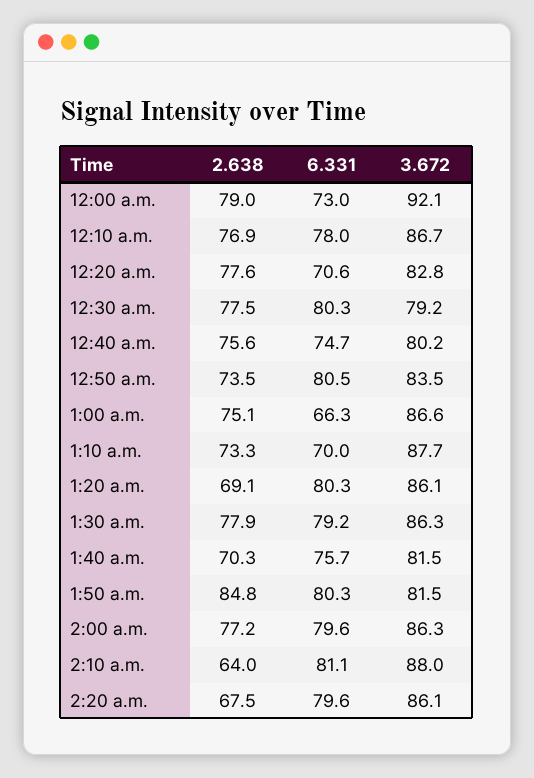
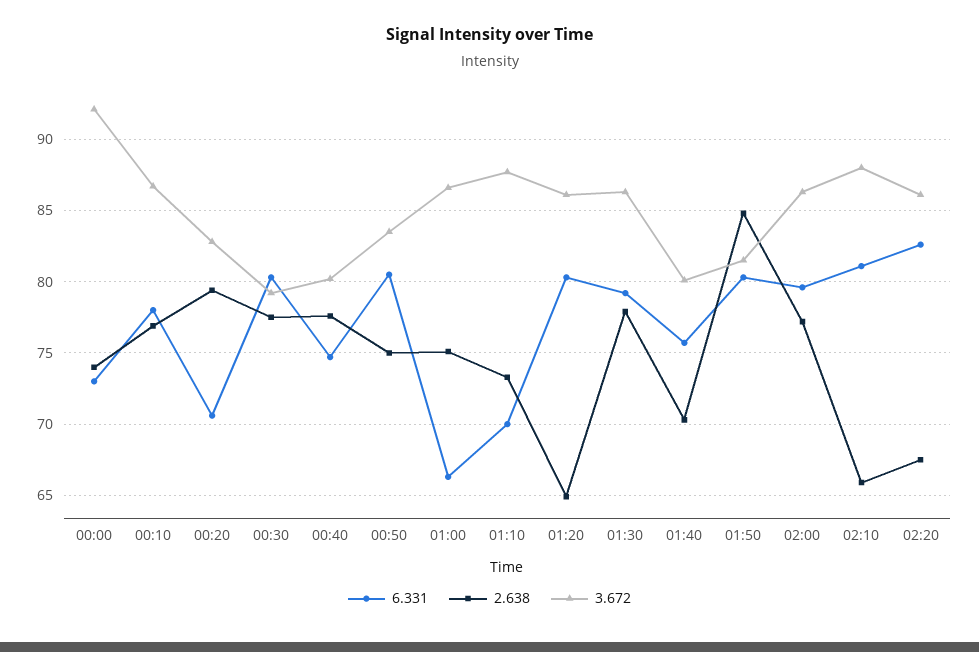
  {
    "2.638": {
-     "12:00 a.m.": 79,
+     "12:00 a.m.": 74,
      "12:10 a.m.": 76.9,
-     "12:20 a.m.": 77.6,
+     "12:20 a.m.": 79.5,
      "12:30 a.m.": 77.5,
-     "12:40 a.m.": 75.6,
+     "12:40 a.m.": 77.5,
-     "12:50 a.m.": 73.5,
+     "12:50 a.m.": 75,
      "1:00 a.m.": 75.1,
      "1:10 a.m.": 73.3,
-     "1:20 a.m.": 69.1,
+     "1:20 a.m.": 65,
      "1:30 a.m.": 77.9,
      "1:40 a.m.": 70.3,
      "1:50 a.m.": 84.8,
      "2:00 a.m.": 77.2,
-     "2:10 a.m.": 64,
+     "2:10 a.m.": 66,
      "2:20 a.m.": 67.5
    },
    "6.331": {
      "12:00 a.m.": 73,
      "12:10 a.m.": 78,
      "12:20 a.m.": 70.6,
      "12:30 a.m.": 80.3,
      "12:40 a.m.": 74.7,
      "12:50 a.m.": 80.5,
      "1:00 a.m.": 66.3,
      "1:10 a.m.": 70,
      "1:20 a.m.": 80.3,
      "1:30 a.m.": 79.2,
      "1:40 a.m.": 75.7,
      "1:50 a.m.": 80.3,
      "2:00 a.m.": 79.6,
      "2:10 a.m.": 81.1,
-     "2:20 a.m.": 79.6
+     "2:20 a.m.": 82.5
    },
    "3.672": {
      "12:00 a.m.": 92.1,
      "12:10 a.m.": 86.7,
      "12:20 a.m.": 82.8,
      "12:30 a.m.": 79.2,
      "12:40 a.m.": 80.2,
      "12:50 a.m.": 83.5,
      "1:00 a.m.": 86.6,
      "1:10 a.m.": 87.7,
      "1:20 a.m.": 86.1,
      "1:30 a.m.": 86.3,
-     "1:40 a.m.": 81.5,
+     "1:40 a.m.": 80,
      "1:50 a.m.": 81.5,
      "2:00 a.m.": 86.3,
      "2:10 a.m.": 88,
      "2:20 a.m.": 86.1
    }
  }

